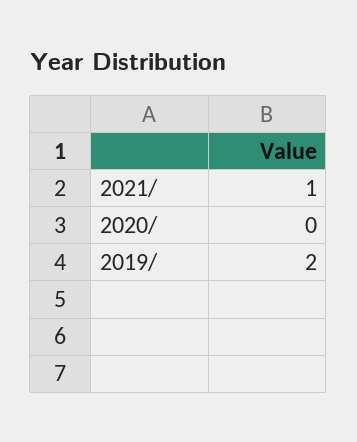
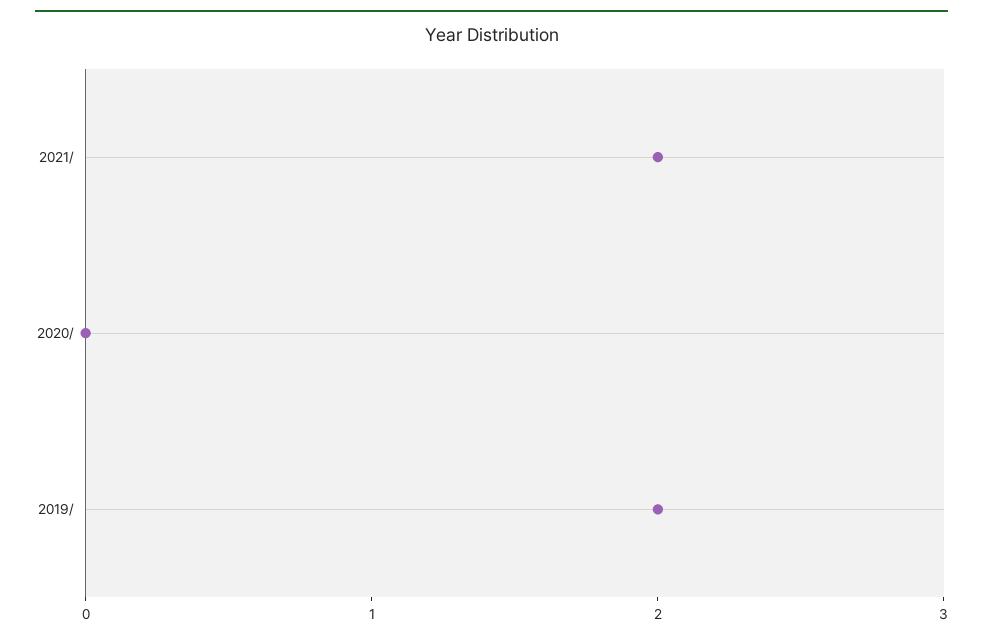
  {
-   "2021/": 1,
+   "2021/": 2,
    "2020/": 0,
    "2019/": 2
  }

